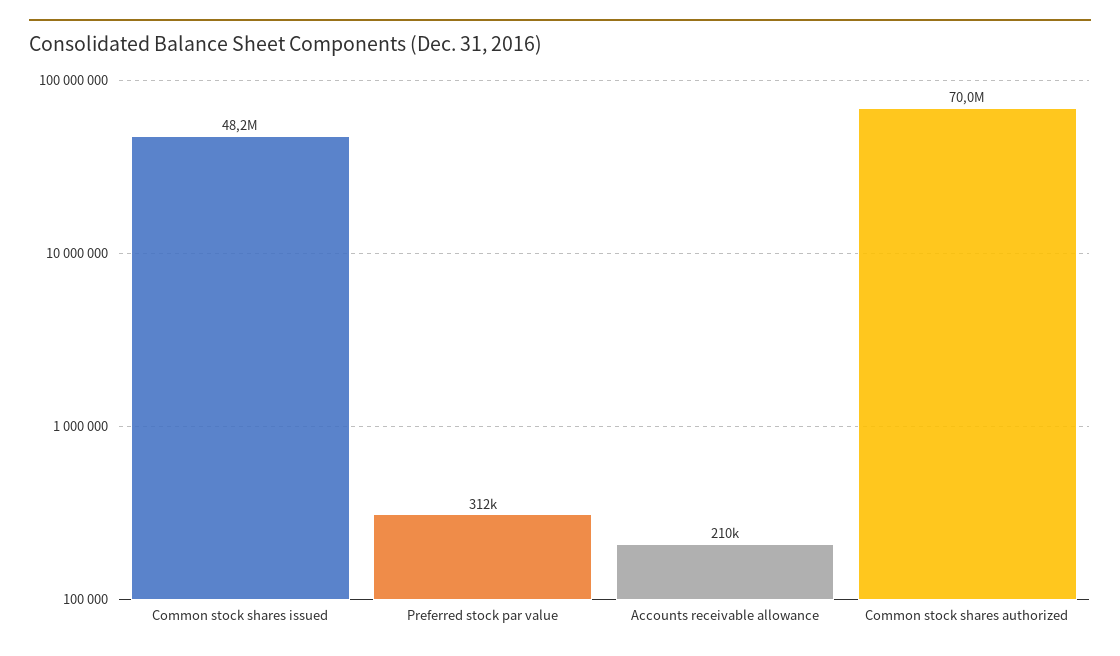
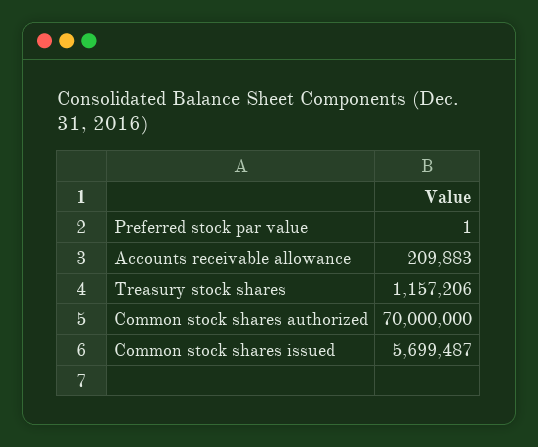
  {
-   "Common stock shares issued": 48200000,
+   "Common stock shares issued": 5699487,
-   "Preferred stock par value": 312000,
+   "Preferred stock par value": 1,
    "Accounts receivable allowance": 209883,
-   "Common stock shares authorized": 70000000
+   "Common stock shares authorized": 70000000,
+   "Treasury stock shares": 1157206
  }

